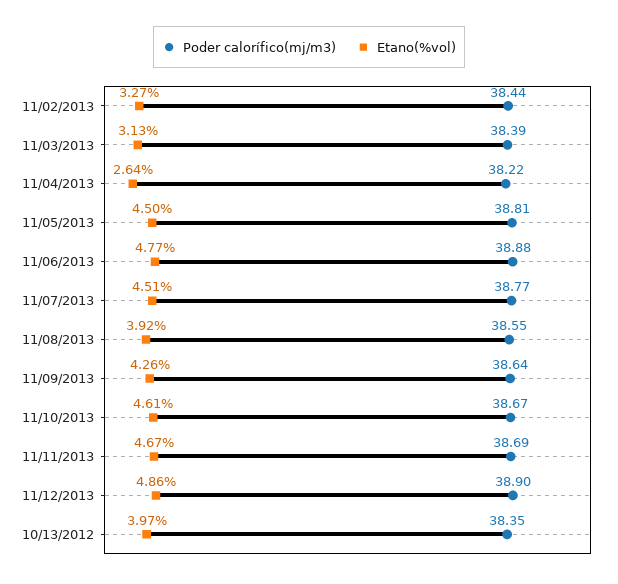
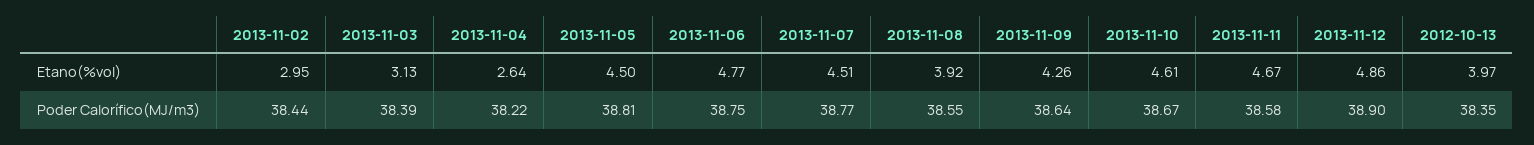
  {
    "Poder calorífico(mj/m3)": {
      "11/02/2013": 38.44,
      "11/03/2013": 38.39,
      "11/04/2013": 38.22,
      "11/05/2013": 38.81,
-     "11/06/2013": 38.88,
+     "11/06/2013": 38.75,
      "11/07/2013": 38.77,
      "11/08/2013": 38.55,
      "11/09/2013": 38.64,
      "11/10/2013": 38.67,
-     "11/11/2013": 38.69,
+     "11/11/2013": 38.58,
      "11/12/2013": 38.9,
      "10/13/2012": 38.35
    },
    "Etano(%vol)": {
-     "11/02/2013": 3.27,
+     "11/02/2013": 2.95,
      "11/03/2013": 3.13,
      "11/04/2013": 2.64,
      "11/05/2013": 4.5,
      "11/06/2013": 4.77,
      "11/07/2013": 4.51,
      "11/08/2013": 3.92,
      "11/09/2013": 4.26,
      "11/10/2013": 4.61,
      "11/11/2013": 4.67,
      "11/12/2013": 4.86,
      "10/13/2012": 3.97
    }
  }

